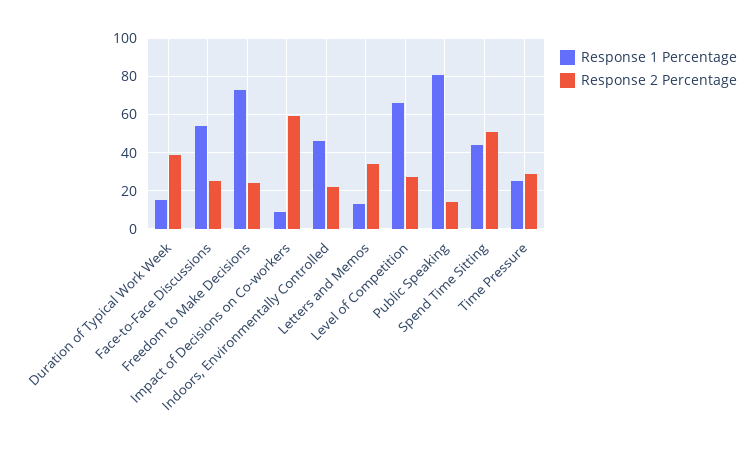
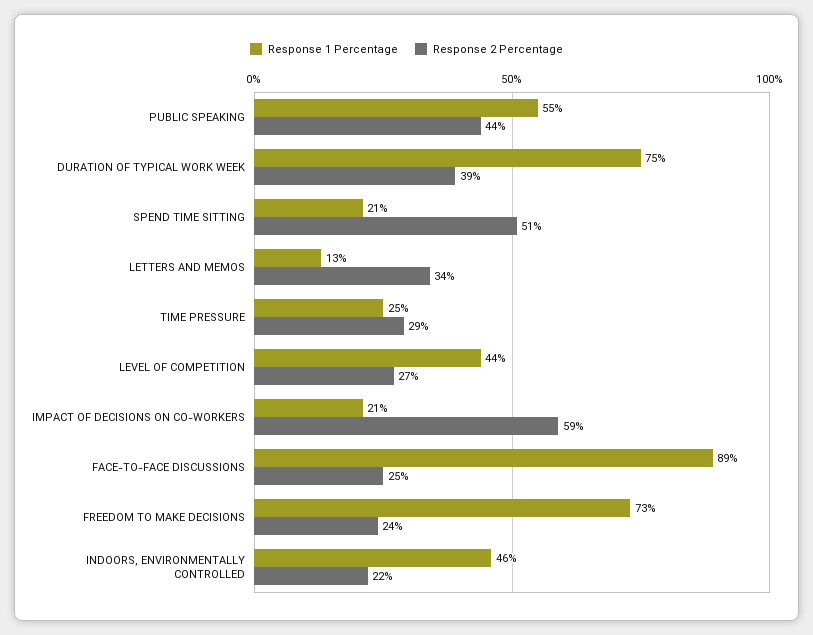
  {
    "Response 1 Percentage": {
-     "Duration of Typical Work Week": 15,
+     "Duration of Typical Work Week": 75,
-     "Face-to-Face Discussions": 55,
+     "Face-to-Face Discussions": 89,
      "Freedom to Make Decisions": 73,
-     "Impact of Decisions on Co-workers": 10,
+     "Impact of Decisions on Co-workers": 21,
      "Indoors, Environmentally Controlled": 46,
      "Letters and Memos": 13,
-     "Level of Competition": 65,
+     "Level of Competition": 44,
-     "Public Speaking": 80,
+     "Public Speaking": 55,
-     "Spend Time Sitting": 45,
+     "Spend Time Sitting": 21,
      "Time Pressure": 25
    },
    "Response 2 Percentage": {
      "Duration of Typical Work Week": 39,
      "Face-to-Face Discussions": 25,
      "Freedom to Make Decisions": 24,
      "Impact of Decisions on Co-workers": 59,
      "Indoors, Environmentally Controlled": 22,
      "Letters and Memos": 34,
      "Level of Competition": 27,
-     "Public Speaking": 15,
+     "Public Speaking": 44,
      "Spend Time Sitting": 51,
      "Time Pressure": 29
    }
  }

